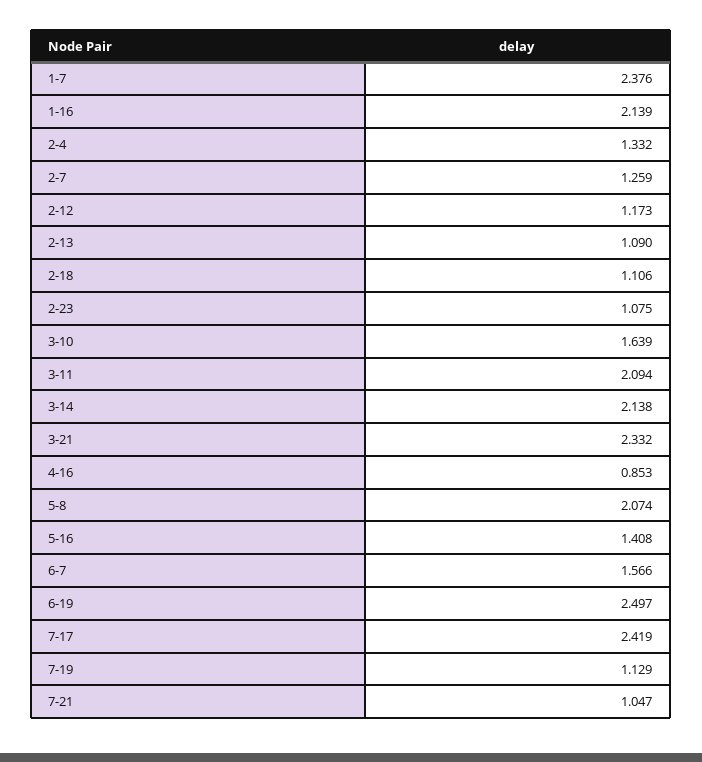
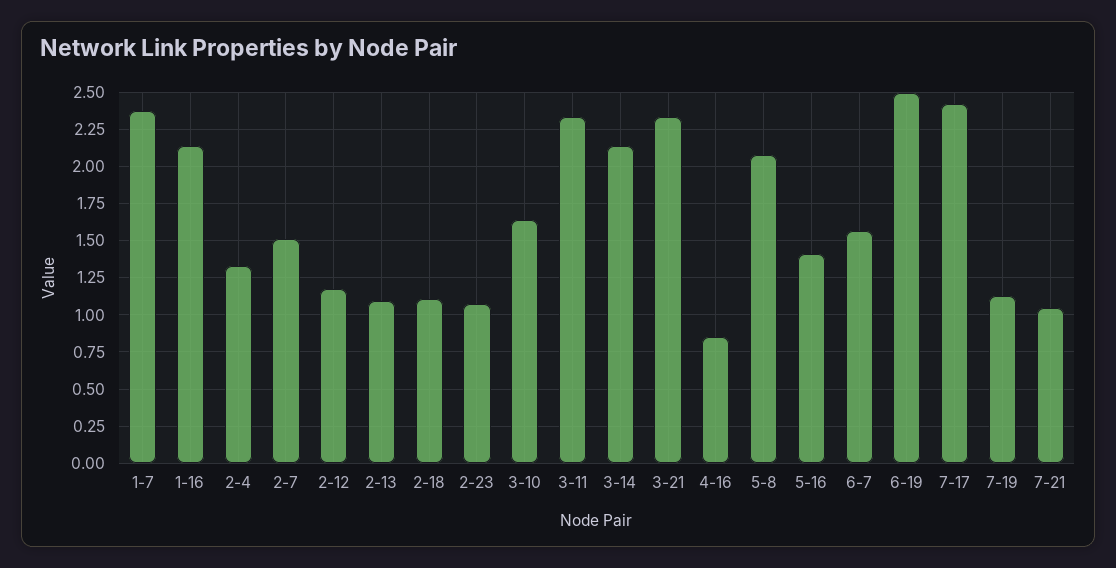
  {
    "1-7": 2.376,
    "1-16": 2.139,
    "2-4": 1.332,
-   "2-7": 1.259,
+   "2-7": 1.5,
    "2-12": 1.173,
    "2-13": 1.09,
    "2-18": 1.106,
    "2-23": 1.075,
    "3-10": 1.639,
-   "3-11": 2.094,
+   "3-11": 2.35,
    "3-14": 2.138,
    "3-21": 2.332,
    "4-16": 0.853,
    "5-8": 2.074,
    "5-16": 1.408,
    "6-7": 1.566,
    "6-19": 2.497,
    "7-17": 2.419,
    "7-19": 1.129,
    "7-21": 1.047
  }

